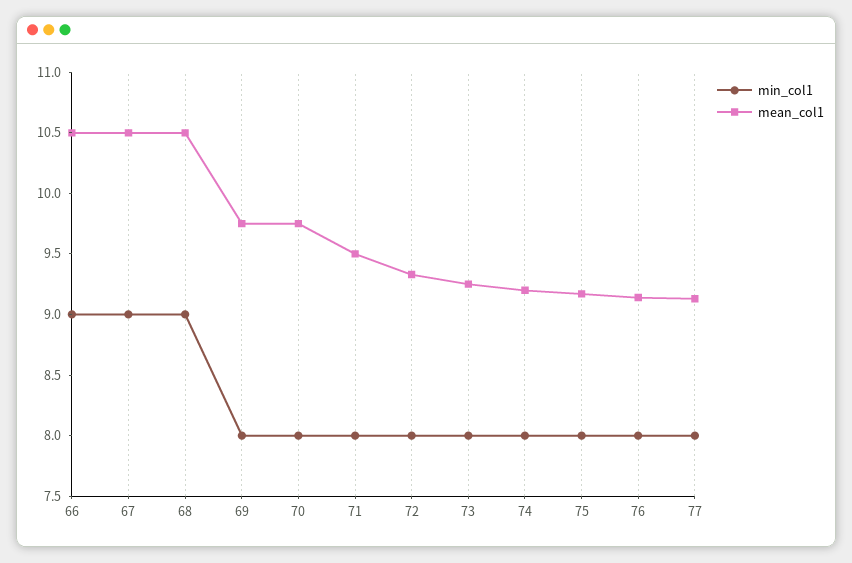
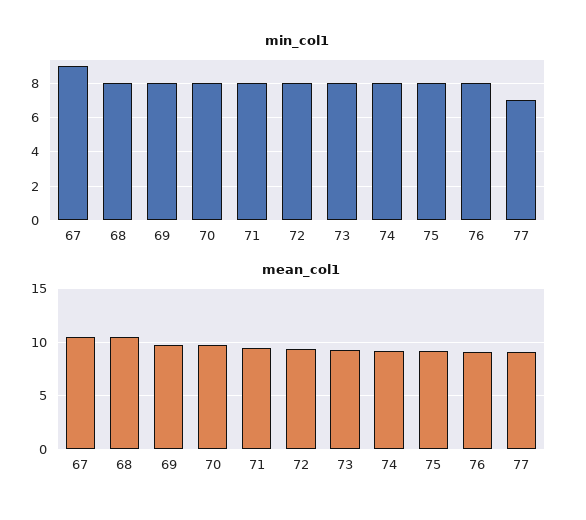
  {
    "min_col1": {
-     "66": 9,
      "67": 9,
-     "68": 9,
+     "68": 8,
      "69": 8,
      "70": 8,
      "71": 8,
      "72": 8,
      "73": 8,
      "74": 8,
      "75": 8,
      "76": 8,
-     "77": 8
+     "77": 7
    },
    "mean_col1": {
-     "66": 10.5,
      "67": 10.5,
      "68": 10.5,
      "69": 9.8,
      "70": 9.8,
      "71": 9.5,
      "72": 9.3,
      "73": 9.3,
      "74": 9.2,
      "75": 9.2,
      "76": 9.1,
      "77": 9.1
    }
  }

